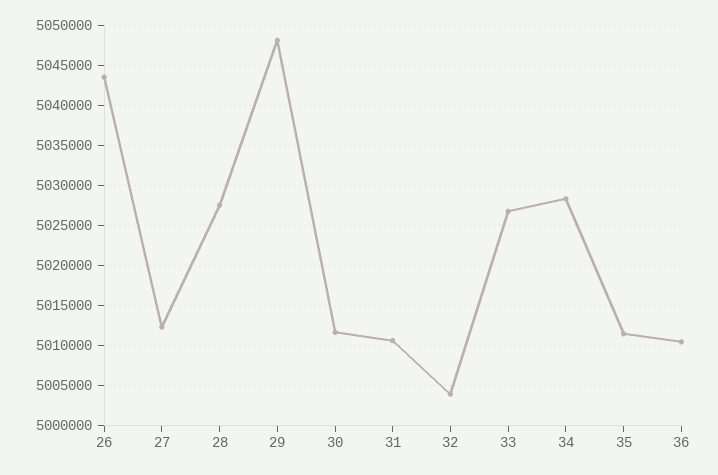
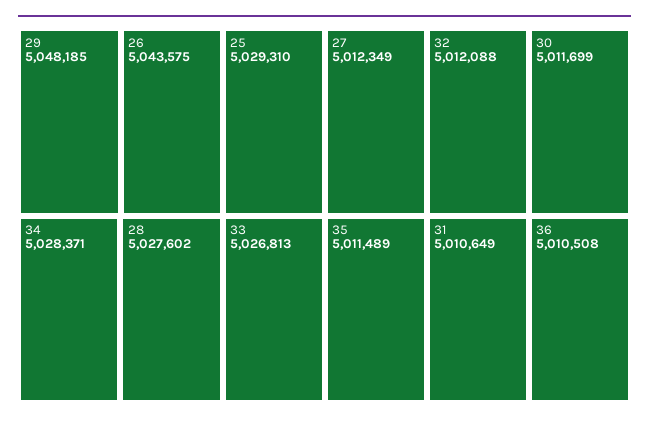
  {
    "26": 5043575,
    "27": 5012349,
    "28": 5027602,
    "29": 5048185,
    "30": 5011699,
    "31": 5010649,
-   "32": 5004000,
+   "32": 5012088,
    "33": 5026813,
    "34": 5028371,
    "35": 5011489,
-   "36": 5010508
+   "36": 5010508,
+   "25": 5029310
  }

